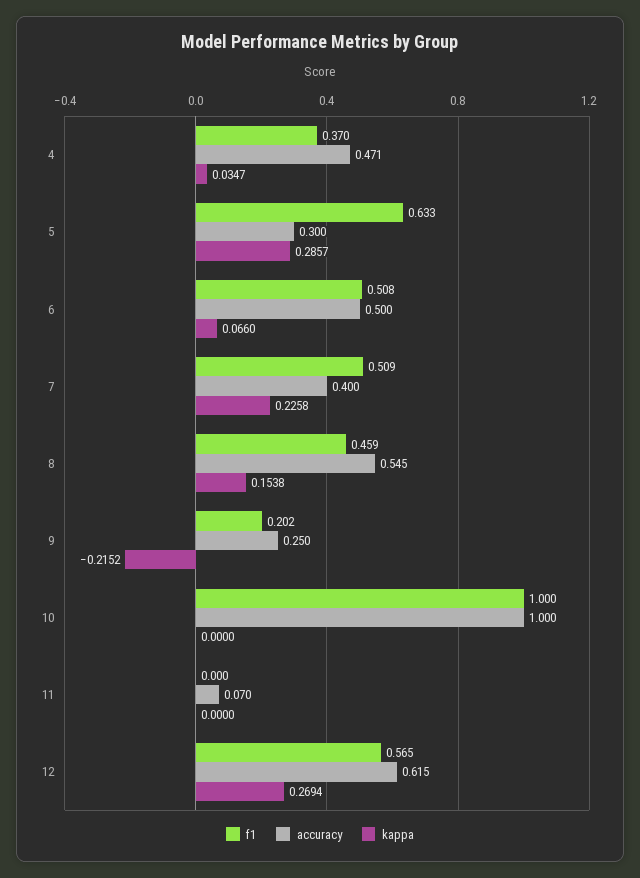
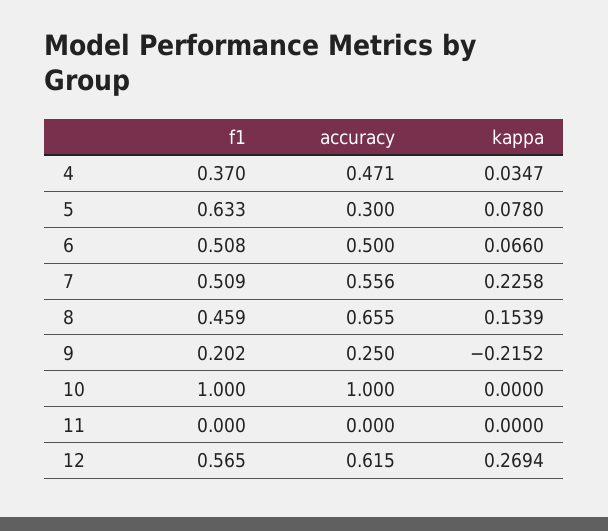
  {
    "f1": {
      "4": 0.37,
      "5": 0.633,
      "6": 0.508,
      "7": 0.509,
      "8": 0.459,
      "9": 0.202,
      "10": 1,
      "11": 0,
      "12": 0.565
    },
    "accuracy": {
      "4": 0.471,
      "5": 0.3,
      "6": 0.5,
-     "7": 0.4,
+     "7": 0.556,
-     "8": 0.545,
+     "8": 0.655,
      "9": 0.25,
      "10": 1,
-     "11": 0.07,
+     "11": 0,
      "12": 0.615
    },
    "kappa": {
      "4": 0.0347,
-     "5": 0.2857,
+     "5": 0.078,
      "6": 0.066,
      "7": 0.2258,
-     "8": 0.1538,
+     "8": 0.1539,
      "9": -0.2152,
      "10": 0,
      "11": 0,
      "12": 0.2694
    }
  }

